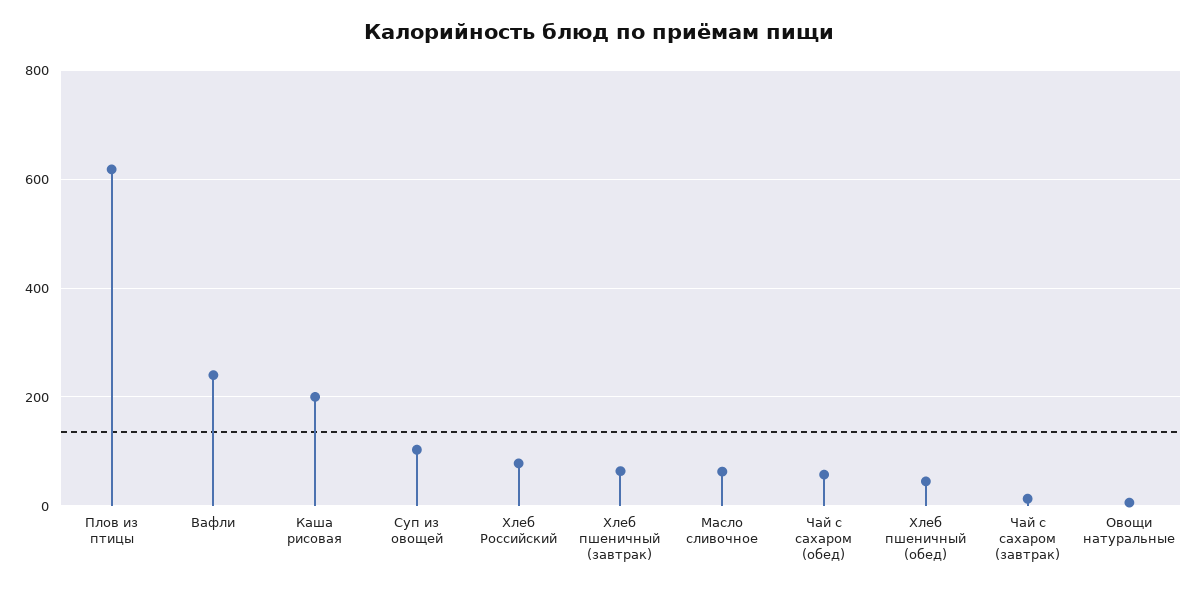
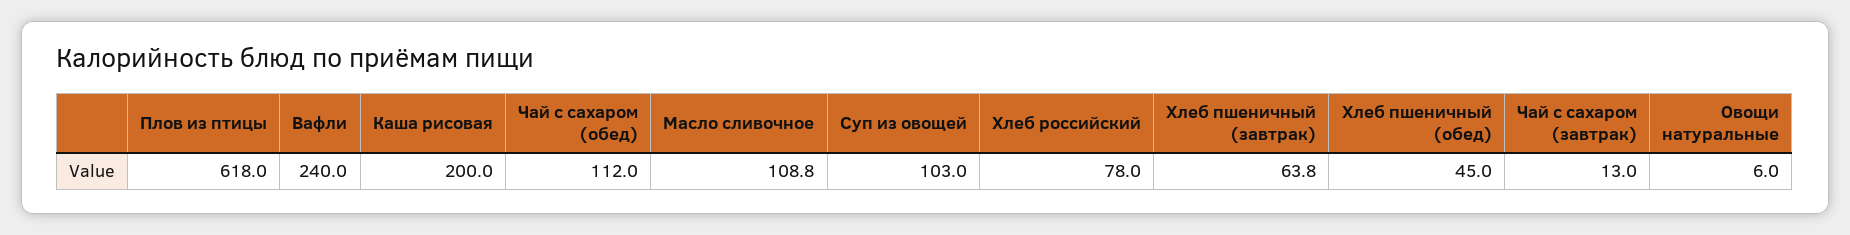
  {
    "Плов из птицы": 618,
    "Вафли": 240,
    "Каша рисовая": 200,
    "Суп из овощей": 103,
    "Хлеб Российский": 78,
    "Хлеб пшеничный (завтрак)": 63.8,
-   "Масло сливочное": 60,
+   "Масло сливочное": 108.8,
-   "Чай с сахаром (обед)": 60,
+   "Чай с сахаром (обед)": 112,
    "Хлеб пшеничный (обед)": 45,
    "Чай с сахаром (завтрак)": 13,
    "Овощи натуральные": 6
  }

